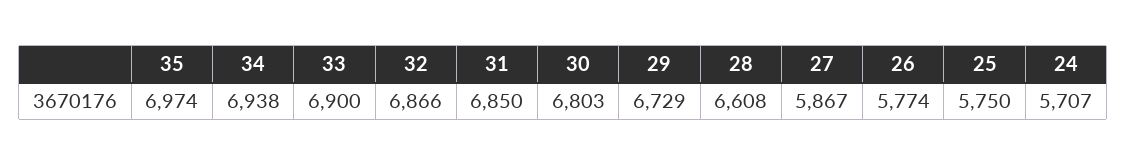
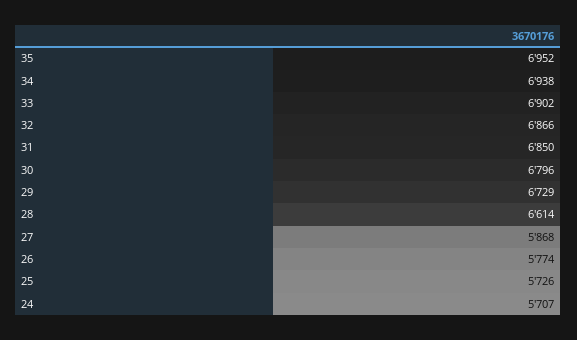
  {
-   "35": 6974,
+   "35": 6952,
    "34": 6938,
-   "33": 6900,
+   "33": 6902,
    "32": 6866,
    "31": 6850,
-   "30": 6803,
+   "30": 6796,
    "29": 6729,
-   "28": 6608,
+   "28": 6614,
-   "27": 5867,
+   "27": 5868,
    "26": 5774,
-   "25": 5750,
+   "25": 5726,
    "24": 5707
  }

